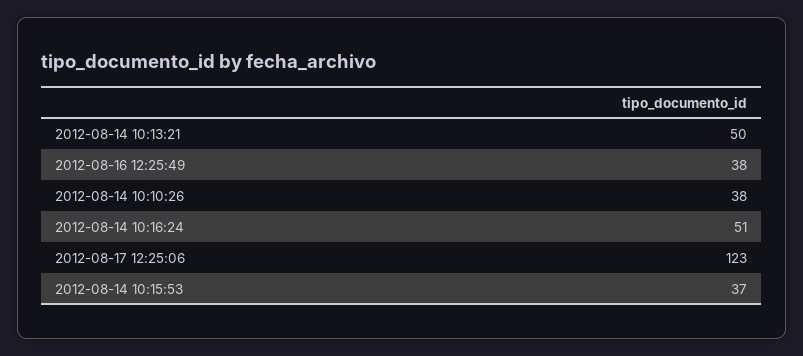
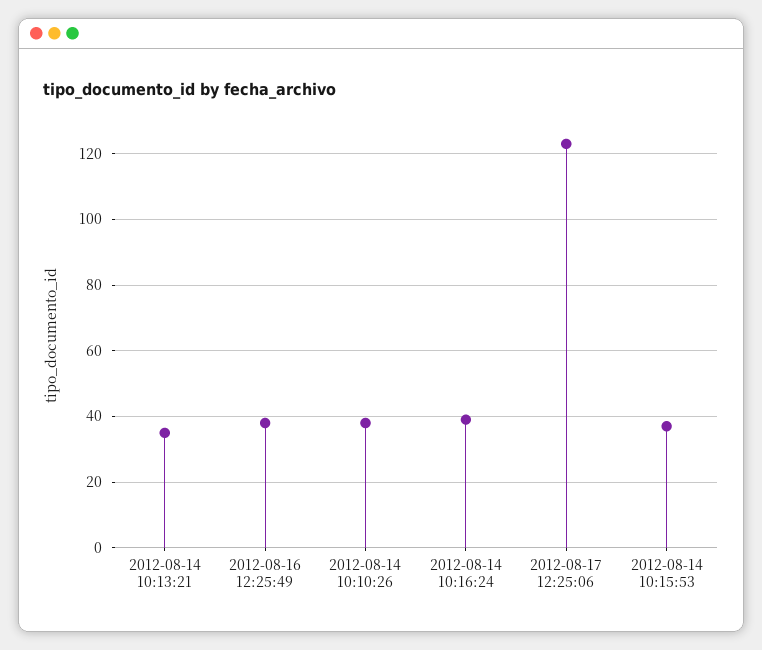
  {
-   "2012-08-14 10:13:21": 50,
+   "2012-08-14 10:13:21": 35,
    "2012-08-16 12:25:49": 38,
    "2012-08-14 10:10:26": 38,
-   "2012-08-14 10:16:24": 51,
+   "2012-08-14 10:16:24": 40,
    "2012-08-17 12:25:06": 123,
    "2012-08-14 10:15:53": 37
  }

